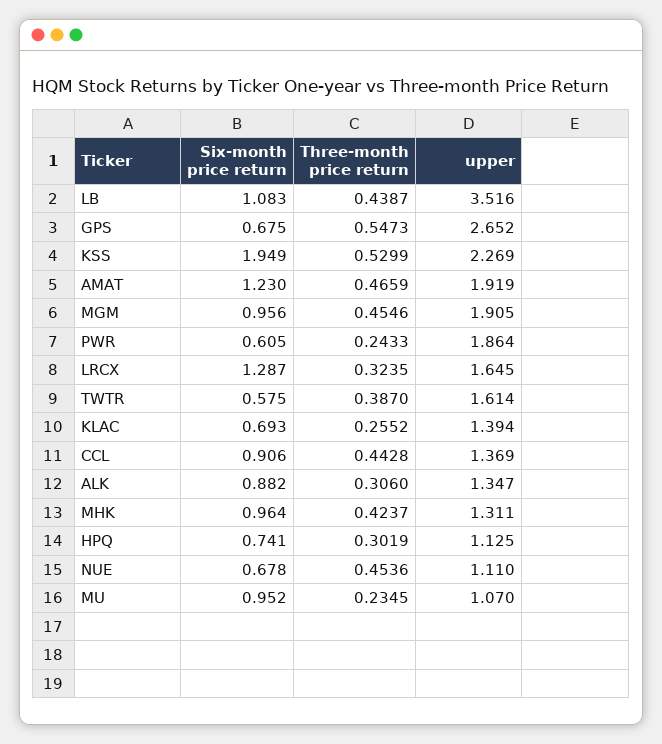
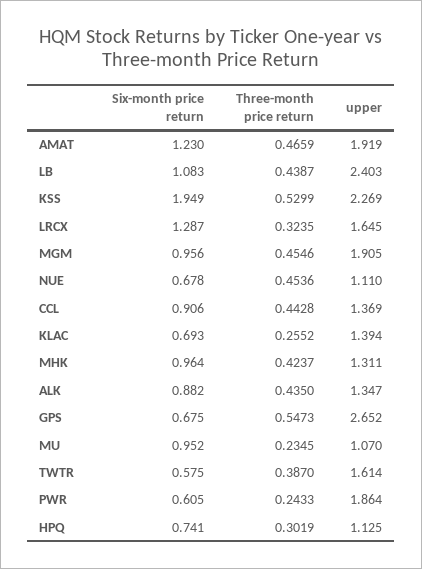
  {
    "Six-month price return": {
      "LB": 1.083,
      "GPS": 0.675,
      "KSS": 1.949,
      "AMAT": 1.23,
      "MGM": 0.956,
      "PWR": 0.605,
      "LRCX": 1.287,
      "TWTR": 0.575,
      "KLAC": 0.693,
      "CCL": 0.906,
      "ALK": 0.882,
      "MHK": 0.964,
      "HPQ": 0.741,
      "NUE": 0.678,
      "MU": 0.952
    },
    "Three-month price return": {
      "LB": 0.4387,
      "GPS": 0.5473,
      "KSS": 0.5299,
      "AMAT": 0.4659,
      "MGM": 0.4546,
      "PWR": 0.2433,
      "LRCX": 0.3235,
      "TWTR": 0.387,
      "KLAC": 0.2552,
      "CCL": 0.4428,
-     "ALK": 0.306,
+     "ALK": 0.435,
      "MHK": 0.4237,
      "HPQ": 0.3019,
      "NUE": 0.4536,
      "MU": 0.2345
    },
    "upper": {
-     "LB": 3.516,
+     "LB": 2.403,
      "GPS": 2.652,
      "KSS": 2.269,
      "AMAT": 1.919,
      "MGM": 1.905,
      "PWR": 1.864,
      "LRCX": 1.645,
      "TWTR": 1.614,
      "KLAC": 1.394,
      "CCL": 1.369,
      "ALK": 1.347,
      "MHK": 1.311,
      "HPQ": 1.125,
      "NUE": 1.11,
      "MU": 1.07
    }
  }

